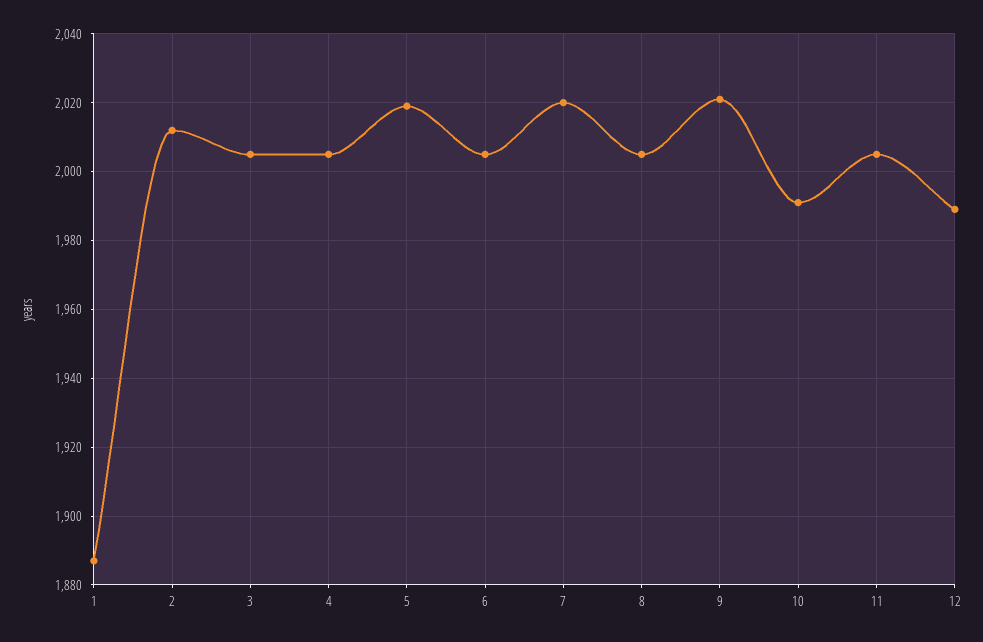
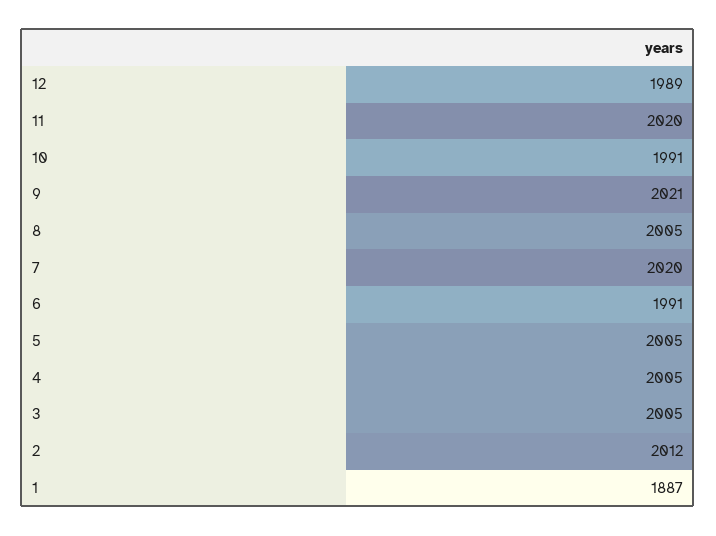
  {
    "1": 1887,
    "2": 2012,
    "3": 2005,
    "4": 2005,
-   "5": 2020,
+   "5": 2005,
-   "6": 2005,
+   "6": 1991,
    "7": 2020,
    "8": 2005,
    "9": 2021,
    "10": 1991,
-   "11": 2005,
+   "11": 2020,
    "12": 1989
  }

